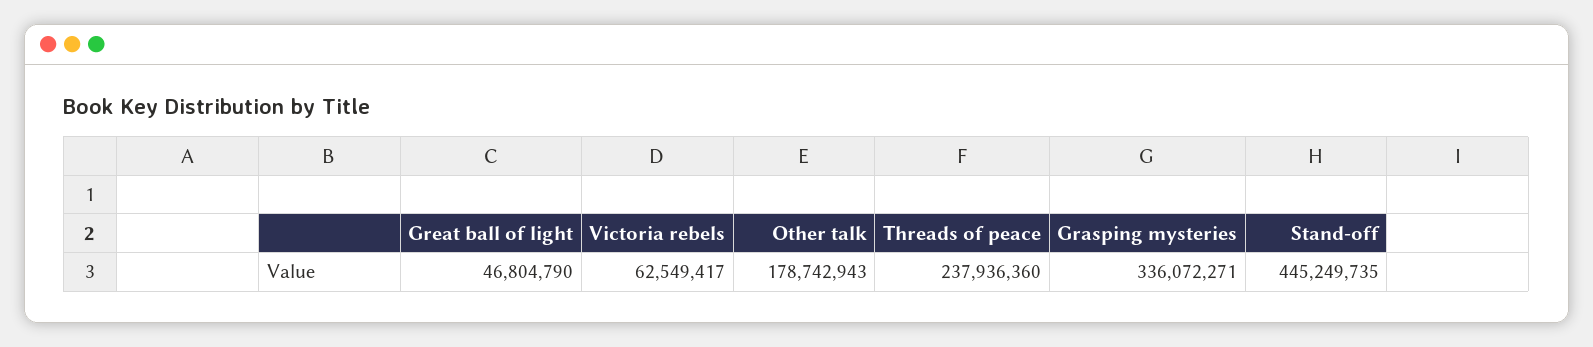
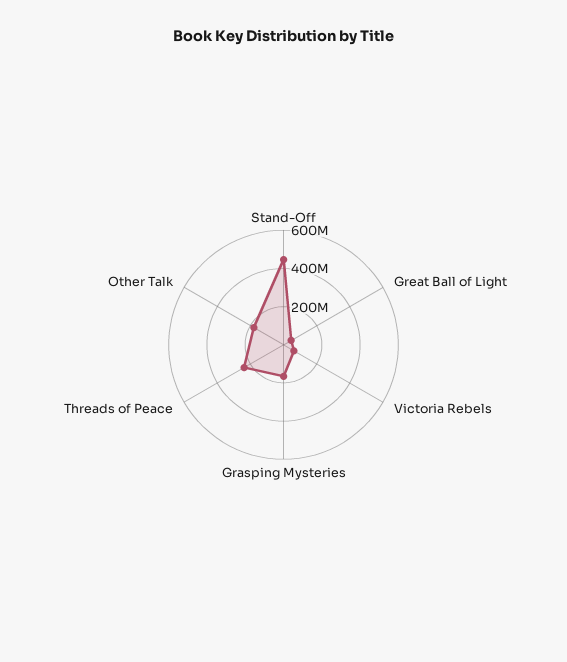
  {
    "Great ball of light": 46804790,
    "Victoria rebels": 62549417,
    "Other talk": 178742943,
    "Threads of peace": 237936360,
-   "Grasping mysteries": 336072271,
+   "Grasping mysteries": 150000000,
    "Stand-off": 445249735
  }

